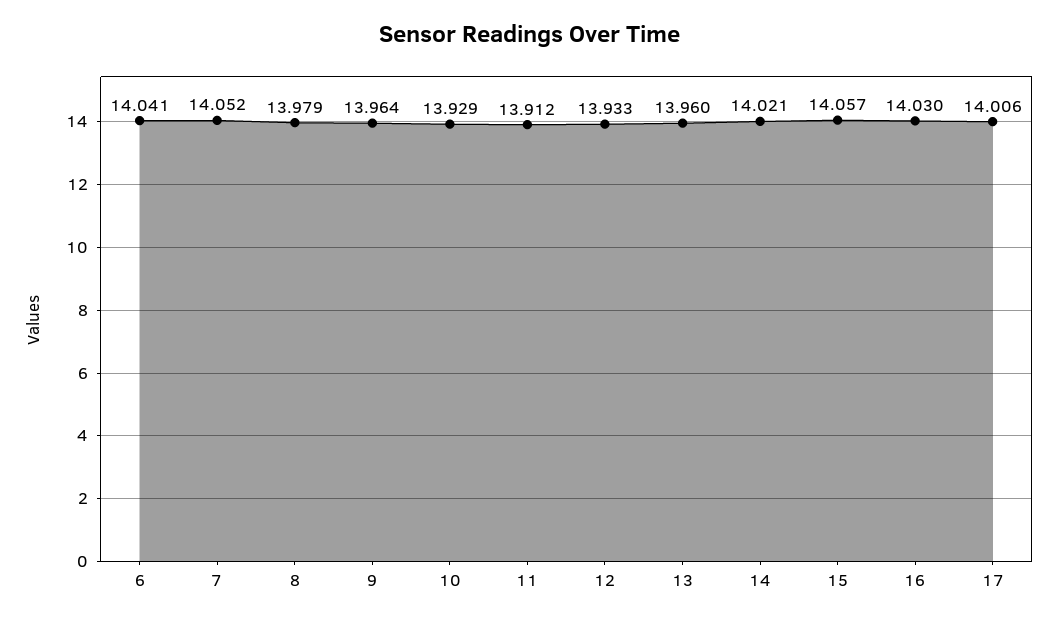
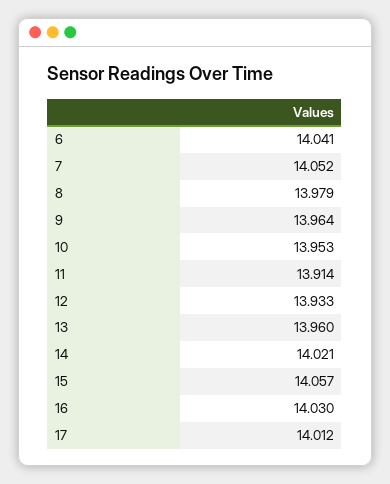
  {
    "6": 14.041,
    "7": 14.052,
    "8": 13.979,
    "9": 13.964,
-   "10": 13.929,
+   "10": 13.953,
-   "11": 13.912,
+   "11": 13.914,
    "12": 13.933,
    "13": 13.96,
    "14": 14.021,
    "15": 14.057,
    "16": 14.03,
-   "17": 14.006
+   "17": 14.012
  }

